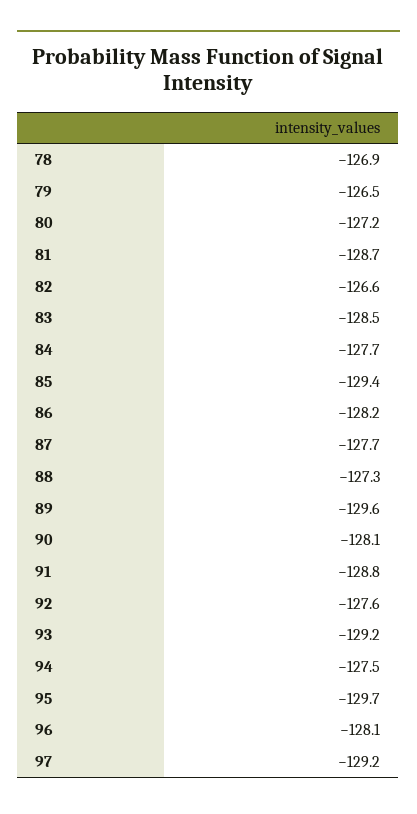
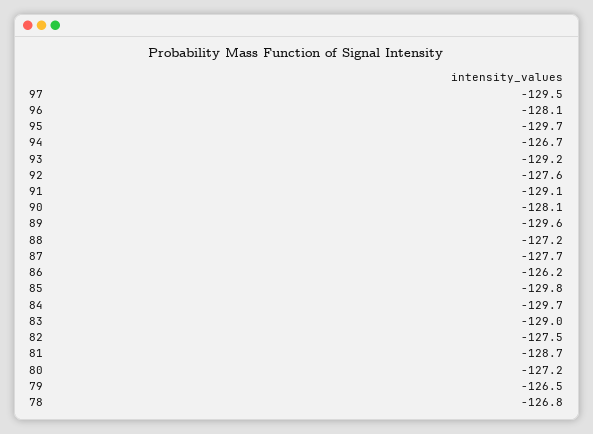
  {
-   "78": -126.9,
+   "78": -126.8,
    "79": -126.5,
    "80": -127.2,
    "81": -128.7,
-   "82": -126.6,
+   "82": -127.5,
-   "83": -128.5,
+   "83": -129,
-   "84": -127.7,
+   "84": -129.7,
-   "85": -129.4,
+   "85": -129.8,
-   "86": -128.2,
+   "86": -126.2,
    "87": -127.7,
-   "88": -127.3,
+   "88": -127.2,
    "89": -129.6,
    "90": -128.1,
-   "91": -128.8,
+   "91": -129.1,
    "92": -127.6,
    "93": -129.2,
-   "94": -127.5,
+   "94": -126.7,
    "95": -129.7,
    "96": -128.1,
-   "97": -129.2
+   "97": -129.5
  }

